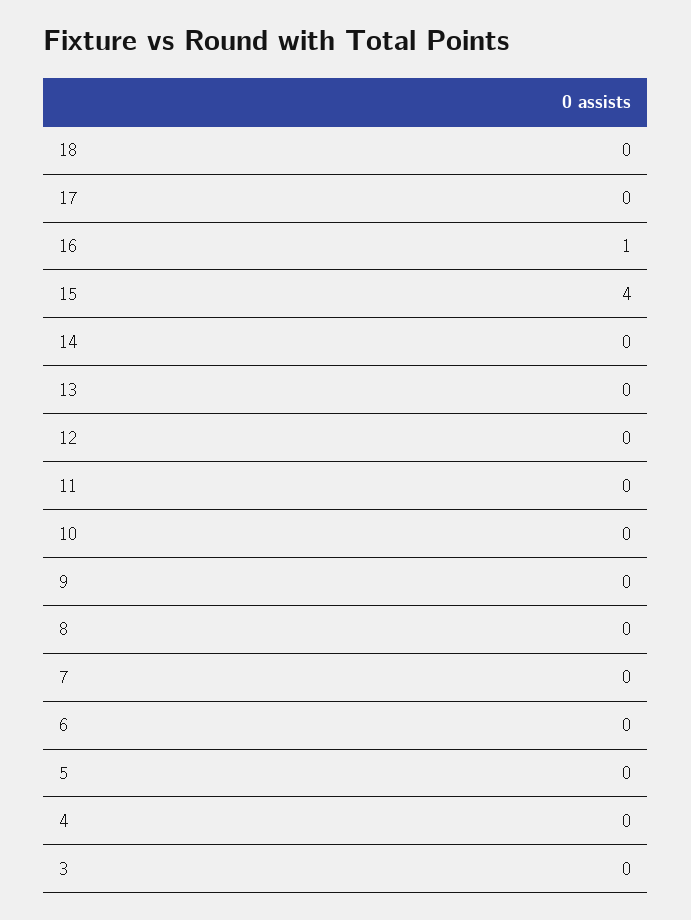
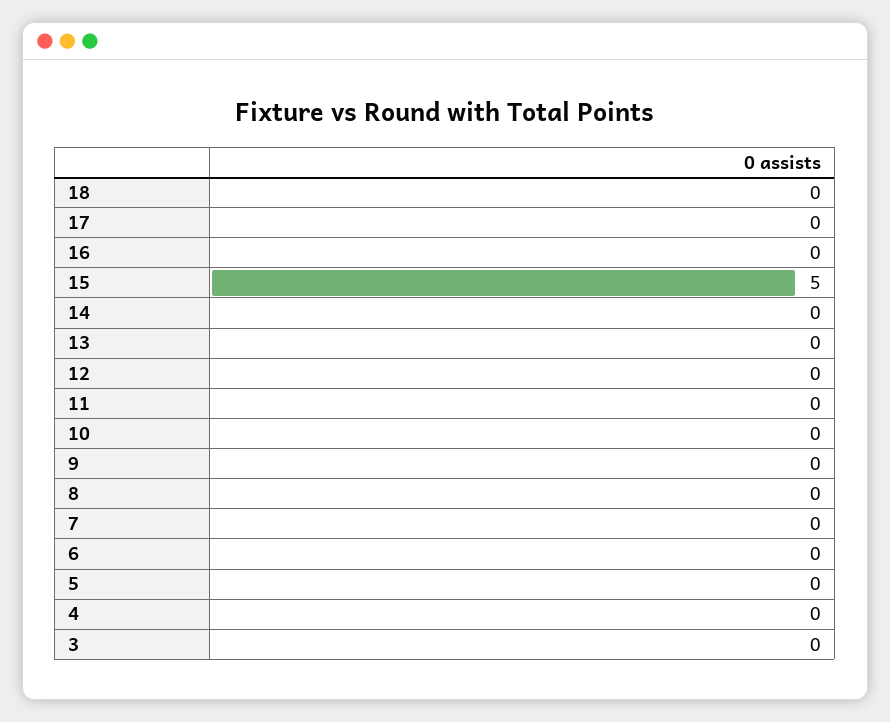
  {
    "18": 0,
    "17": 0,
-   "16": 1,
+   "16": 0,
-   "15": 4,
+   "15": 5,
    "14": 0,
    "13": 0,
    "12": 0,
    "11": 0,
    "10": 0,
    "9": 0,
    "8": 0,
    "7": 0,
    "6": 0,
    "5": 0,
    "4": 0,
    "3": 0
  }

